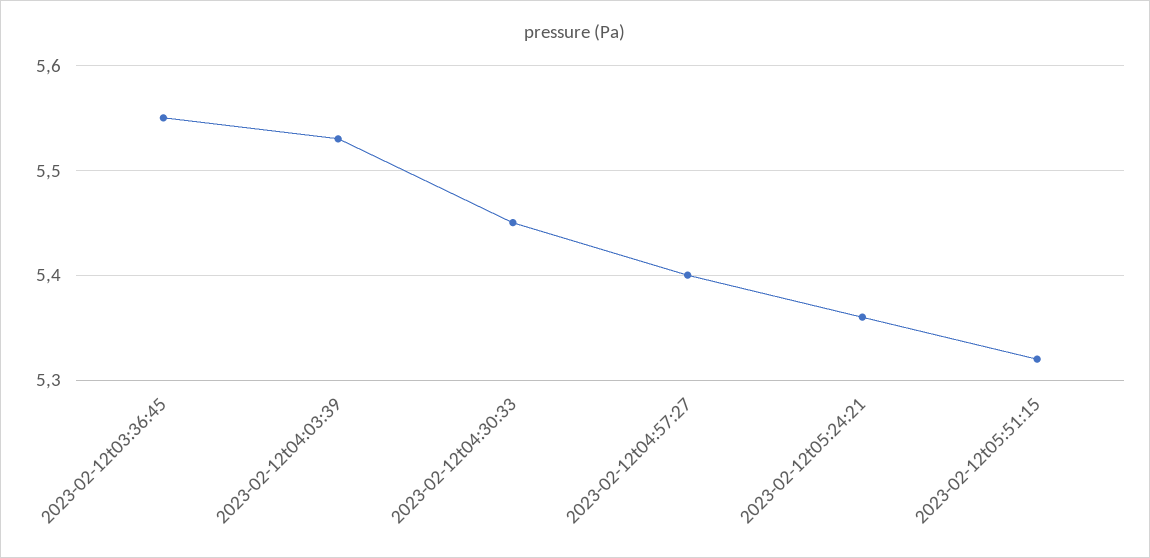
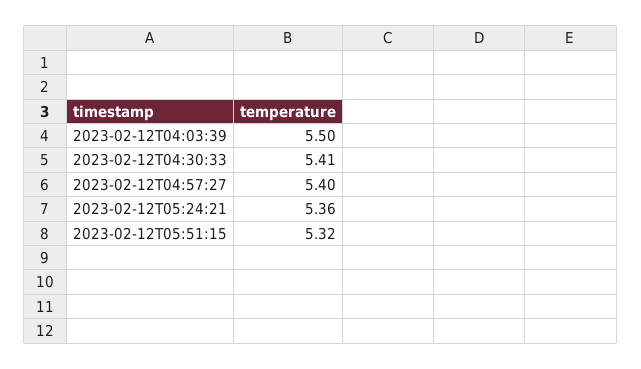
  {
-   "2023-02-12t03:36:45": 5.55,
-   "2023-02-12t04:03:39": 5.53,
+   "2023-02-12t04:03:39": 5.5,
-   "2023-02-12t04:30:33": 5.45,
+   "2023-02-12t04:30:33": 5.41,
    "2023-02-12t04:57:27": 5.4,
    "2023-02-12t05:24:21": 5.36,
    "2023-02-12t05:51:15": 5.32
  }

